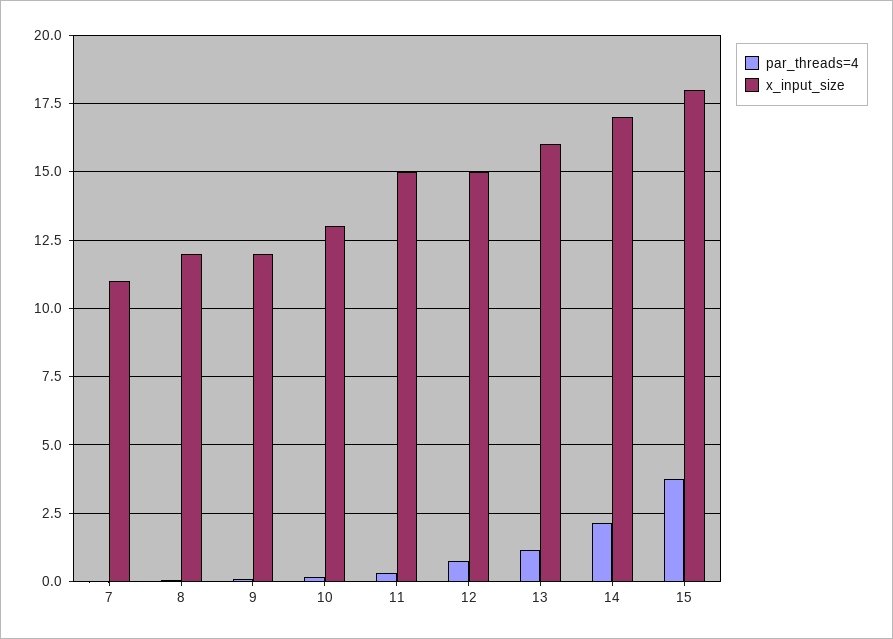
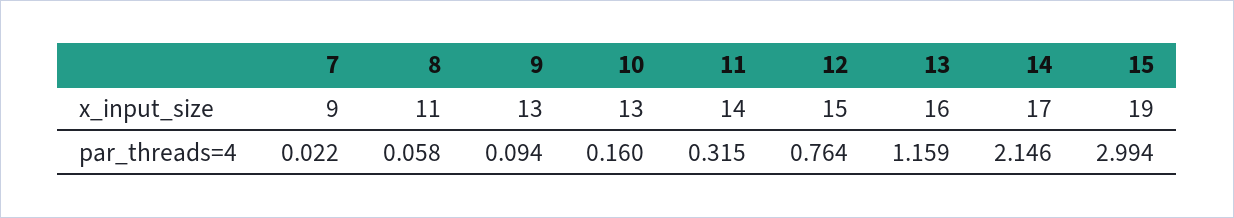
  {
    "par_threads=4": {
      "7": 0.022,
      "8": 0.058,
      "9": 0.094,
      "10": 0.16,
      "11": 0.315,
      "12": 0.764,
      "13": 1.159,
      "14": 2.146,
-     "15": 3.75
+     "15": 2.994
    },
    "x_input_size": {
-     "7": 11,
+     "7": 9,
-     "8": 12,
+     "8": 11,
-     "9": 12,
+     "9": 13,
      "10": 13,
-     "11": 15,
+     "11": 14,
      "12": 15,
      "13": 16,
      "14": 17,
-     "15": 18
+     "15": 19
    }
  }

